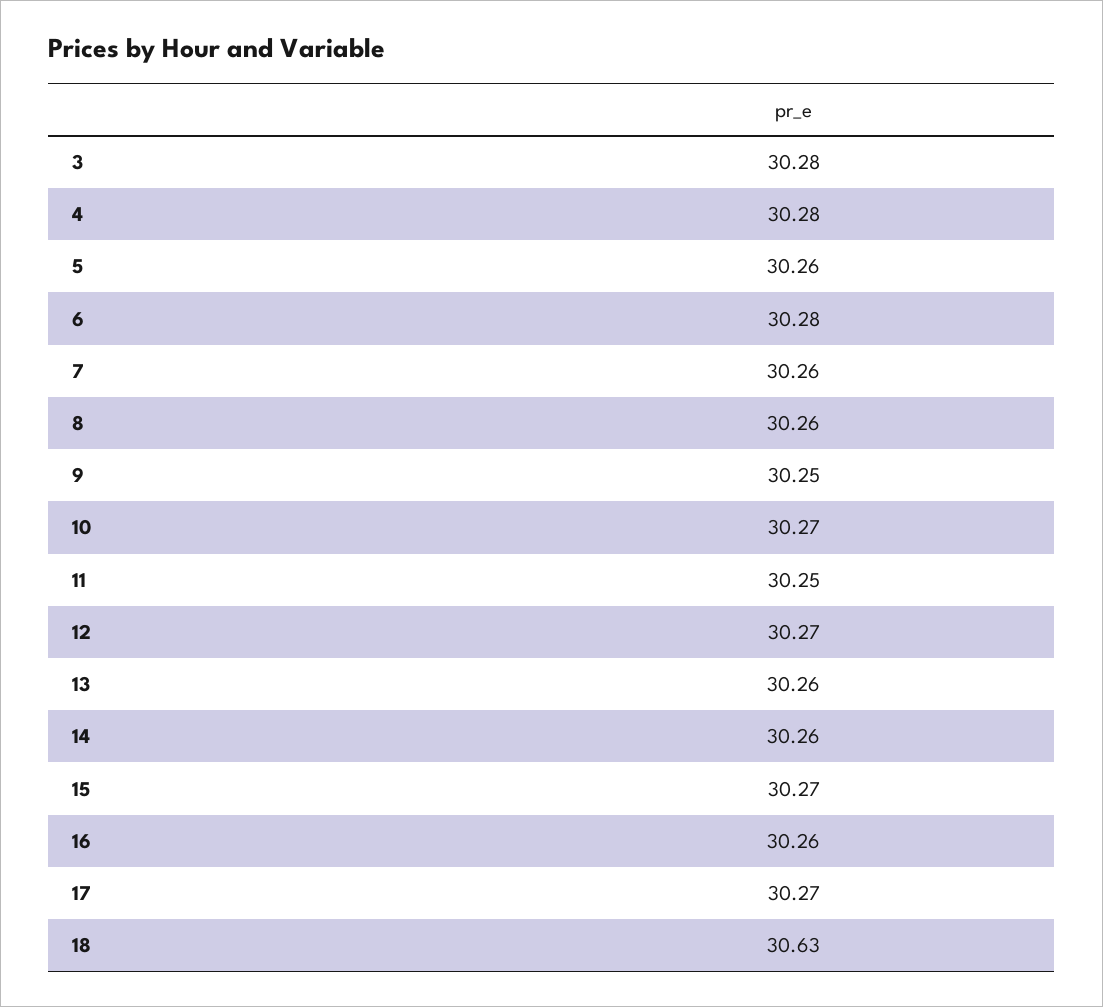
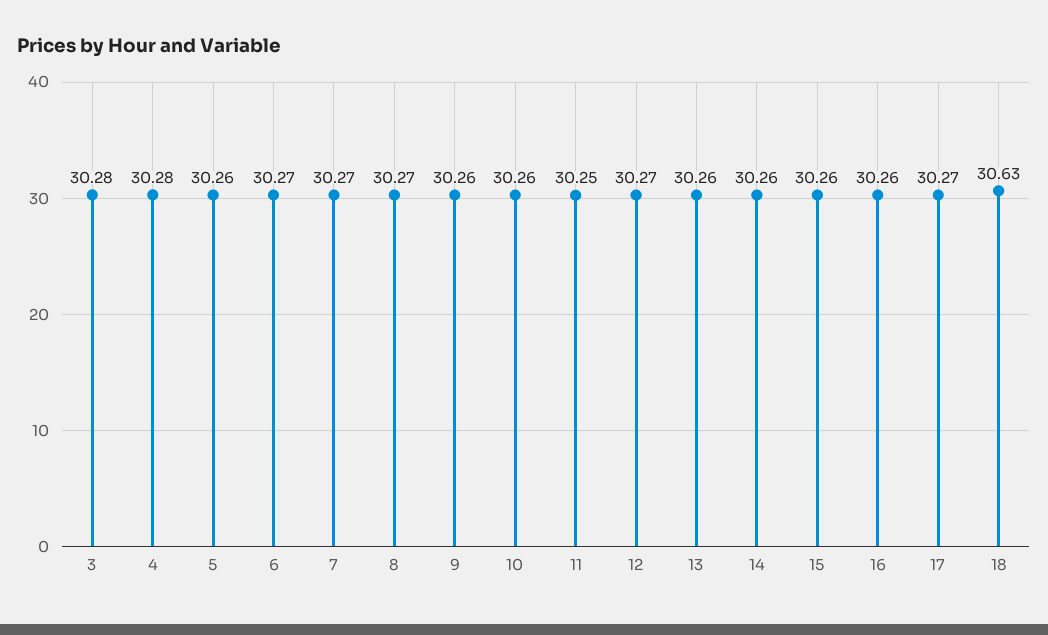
  {
    "3": 30.28,
    "4": 30.28,
    "5": 30.26,
-   "6": 30.28,
+   "6": 30.27,
-   "7": 30.26,
+   "7": 30.27,
-   "8": 30.26,
+   "8": 30.27,
-   "9": 30.25,
+   "9": 30.26,
-   "10": 30.27,
+   "10": 30.26,
    "11": 30.25,
    "12": 30.27,
    "13": 30.26,
    "14": 30.26,
-   "15": 30.27,
+   "15": 30.26,
    "16": 30.26,
    "17": 30.27,
    "18": 30.63
  }

